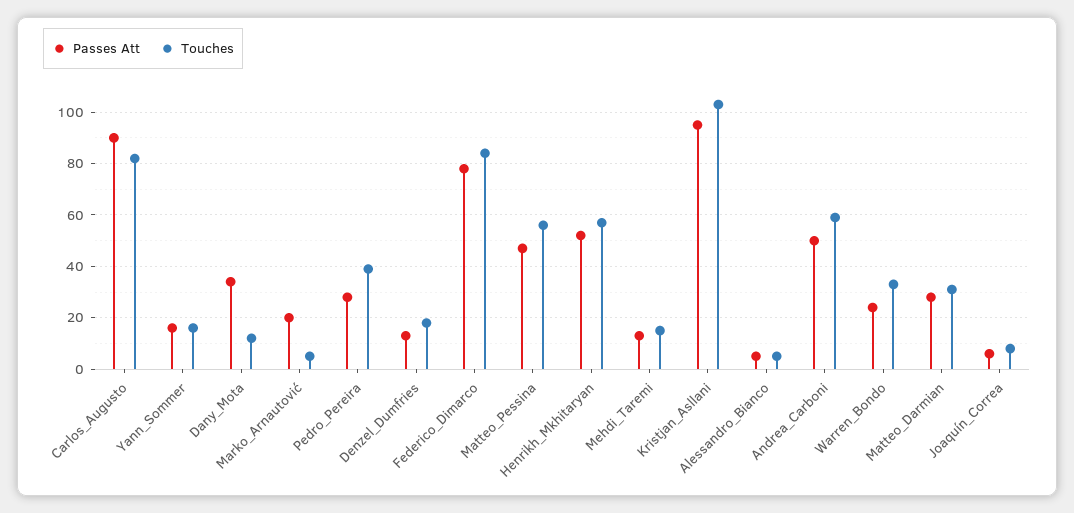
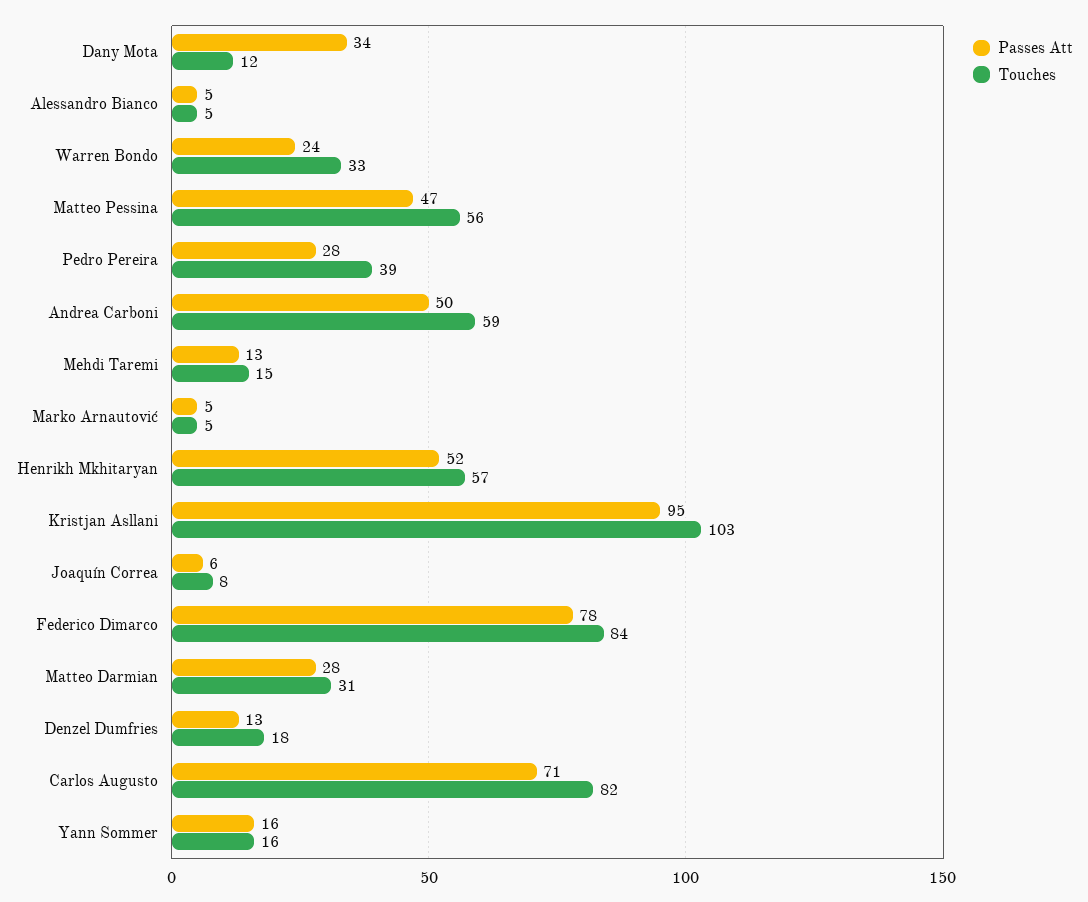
  {
    "Passes Att": {
-     "Carlos_Augusto": 90,
+     "Carlos_Augusto": 71,
      "Yann_Sommer": 16,
      "Dany_Mota": 34,
-     "Marko_Arnautović": 20,
+     "Marko_Arnautović": 5,
      "Pedro_Pereira": 28,
      "Denzel_Dumfries": 13,
      "Federico_Dimarco": 78,
      "Matteo_Pessina": 47,
      "Henrikh_Mkhitaryan": 52,
      "Mehdi_Taremi": 13,
      "Kristjan_Asllani": 95,
      "Alessandro_Bianco": 5,
      "Andrea_Carboni": 50,
      "Warren_Bondo": 24,
      "Matteo_Darmian": 28,
      "Joaquín_Correa": 6
    },
    "Touches": {
      "Carlos_Augusto": 82,
      "Yann_Sommer": 16,
      "Dany_Mota": 12,
      "Marko_Arnautović": 5,
      "Pedro_Pereira": 39,
      "Denzel_Dumfries": 18,
      "Federico_Dimarco": 84,
      "Matteo_Pessina": 56,
      "Henrikh_Mkhitaryan": 57,
      "Mehdi_Taremi": 15,
      "Kristjan_Asllani": 103,
      "Alessandro_Bianco": 5,
      "Andrea_Carboni": 59,
      "Warren_Bondo": 33,
      "Matteo_Darmian": 31,
      "Joaquín_Correa": 8
    }
  }

